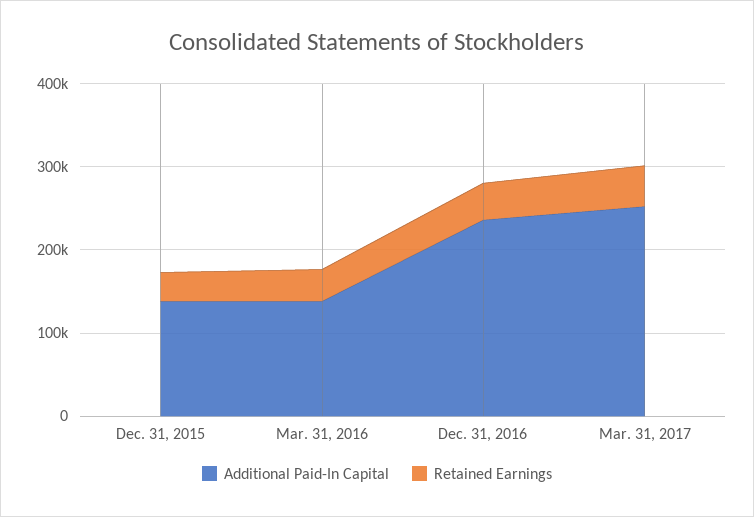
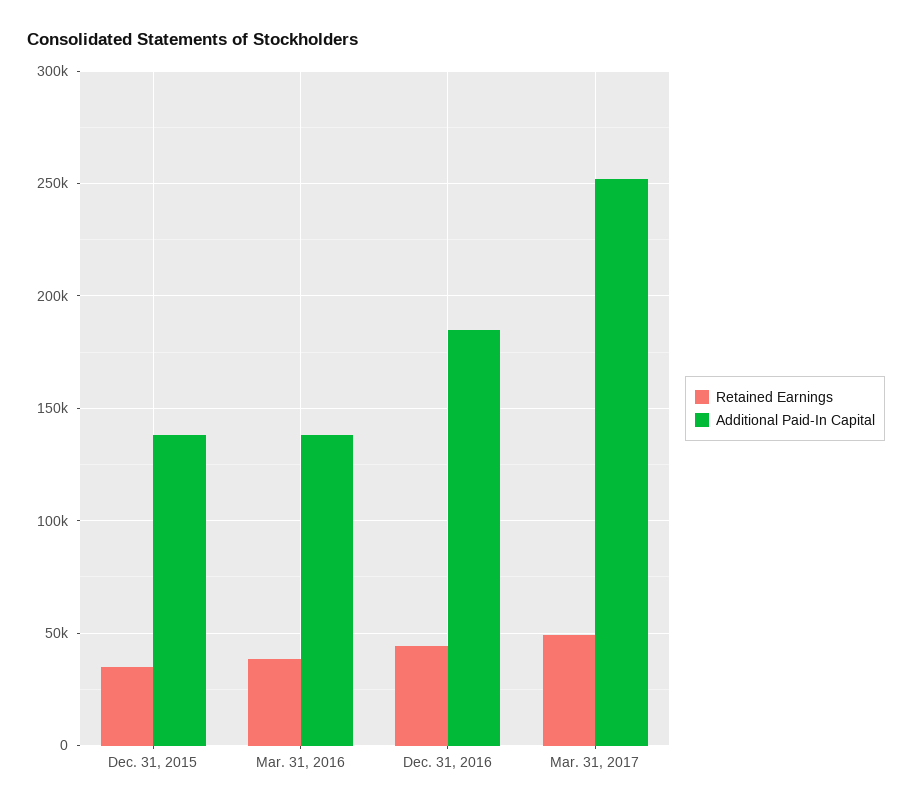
  {
    "Additional Paid-In Capital": {
      "Dec. 31, 2015": 140000,
      "Mar. 31, 2016": 140000,
-     "Dec. 31, 2016": 240000,
+     "Dec. 31, 2016": 185000,
      "Mar. 31, 2017": 250000
    },
    "Retained Earnings": {
      "Dec. 31, 2015": 35000,
      "Mar. 31, 2016": 40000,
      "Dec. 31, 2016": 45000,
      "Mar. 31, 2017": 50000
    }
  }

